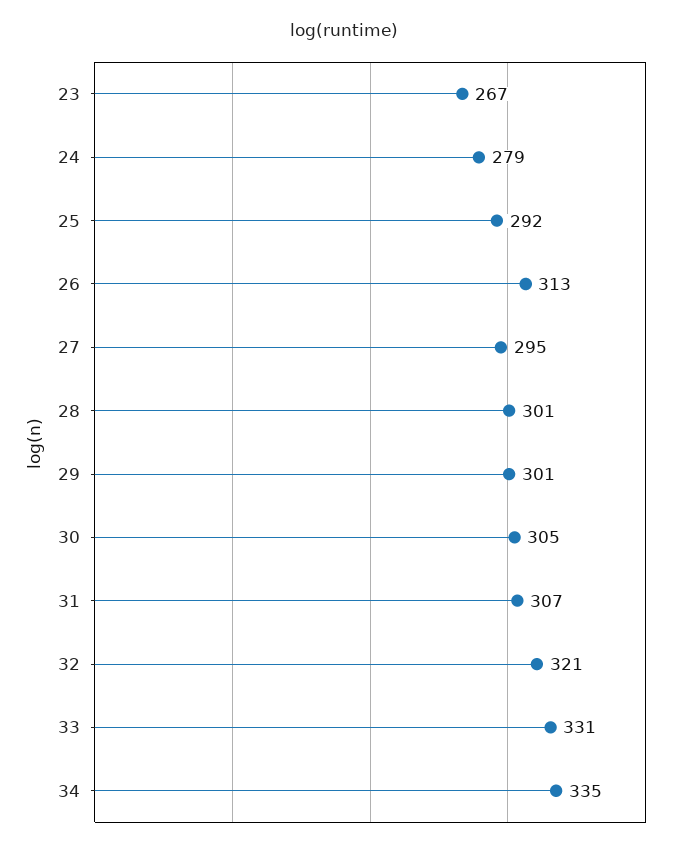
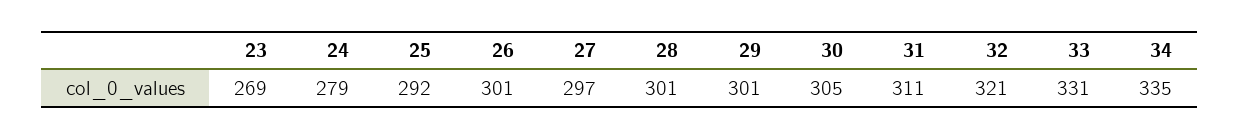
  {
-   "23": 267,
+   "23": 269,
    "24": 279,
    "25": 292,
-   "26": 313,
+   "26": 301,
-   "27": 295,
+   "27": 297,
    "28": 301,
    "29": 301,
    "30": 305,
-   "31": 307,
+   "31": 311,
    "32": 321,
    "33": 331,
    "34": 335
  }

